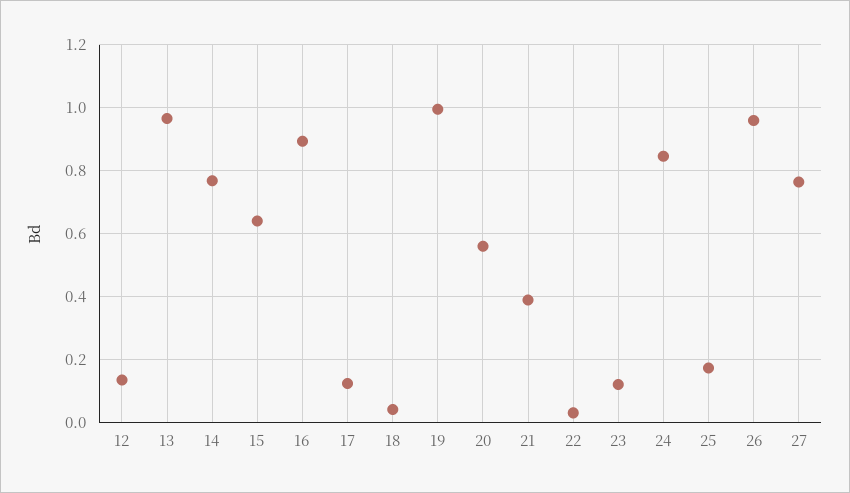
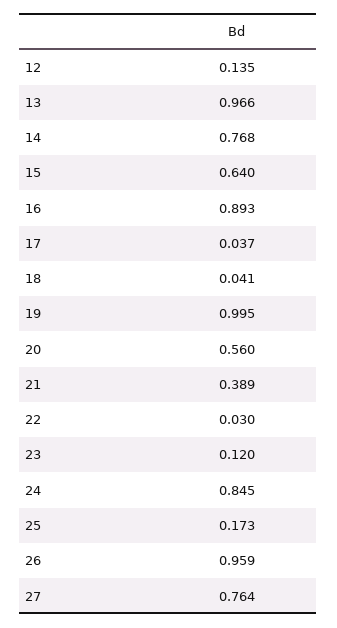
  {
    "12": 0.135,
    "13": 0.966,
    "14": 0.768,
    "15": 0.64,
    "16": 0.893,
-   "17": 0.12,
+   "17": 0.037,
    "18": 0.041,
    "19": 0.995,
    "20": 0.56,
    "21": 0.389,
    "22": 0.03,
    "23": 0.12,
    "24": 0.845,
    "25": 0.173,
    "26": 0.959,
    "27": 0.764
  }

